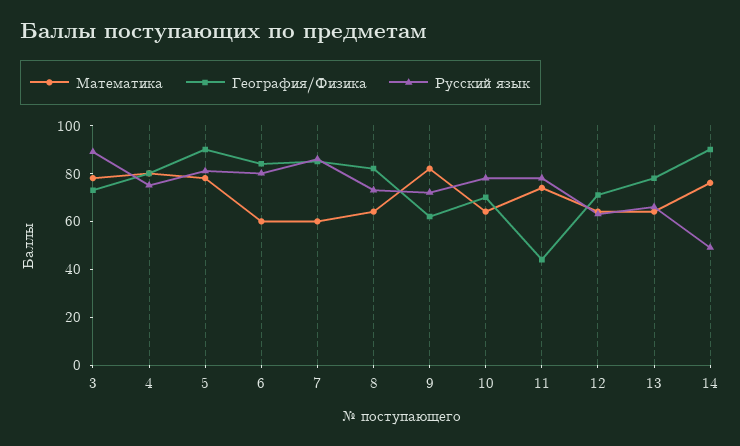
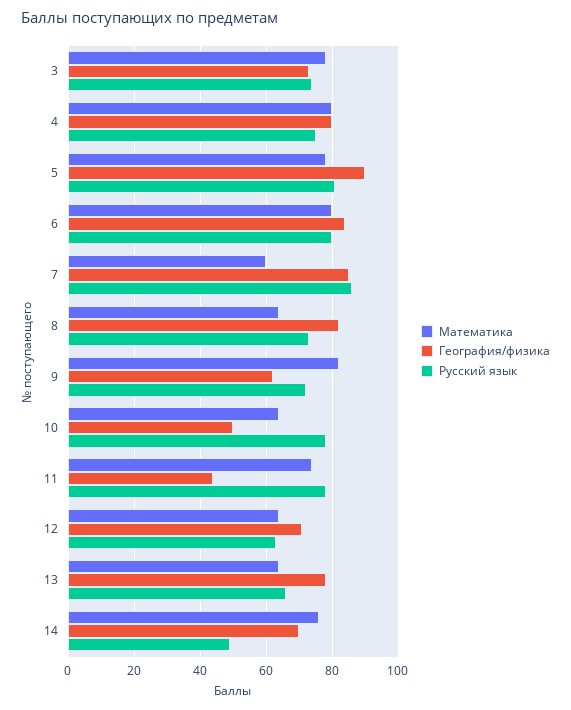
  {
    "Математика": {
      "3": 80,
      "4": 80,
      "5": 80,
-     "6": 60,
+     "6": 80,
      "7": 60,
      "8": 65,
      "9": 80,
      "10": 65,
      "11": 75,
      "12": 65,
      "13": 65,
      "14": 75
    },
    "География/Физика": {
      "3": 75,
      "4": 80,
      "5": 90,
      "6": 85,
      "7": 85,
      "8": 80,
      "9": 60,
-     "10": 70,
+     "10": 50,
      "11": 45,
      "12": 70,
      "13": 80,
-     "14": 90
+     "14": 70
    },
    "Русский язык": {
-     "3": 90,
+     "3": 75,
      "4": 75,
      "5": 80,
      "6": 80,
      "7": 85,
      "8": 75,
      "9": 70,
      "10": 80,
      "11": 80,
      "12": 65,
      "13": 65,
      "14": 50
    }
  }

